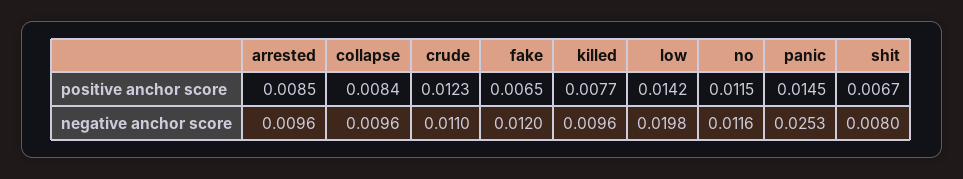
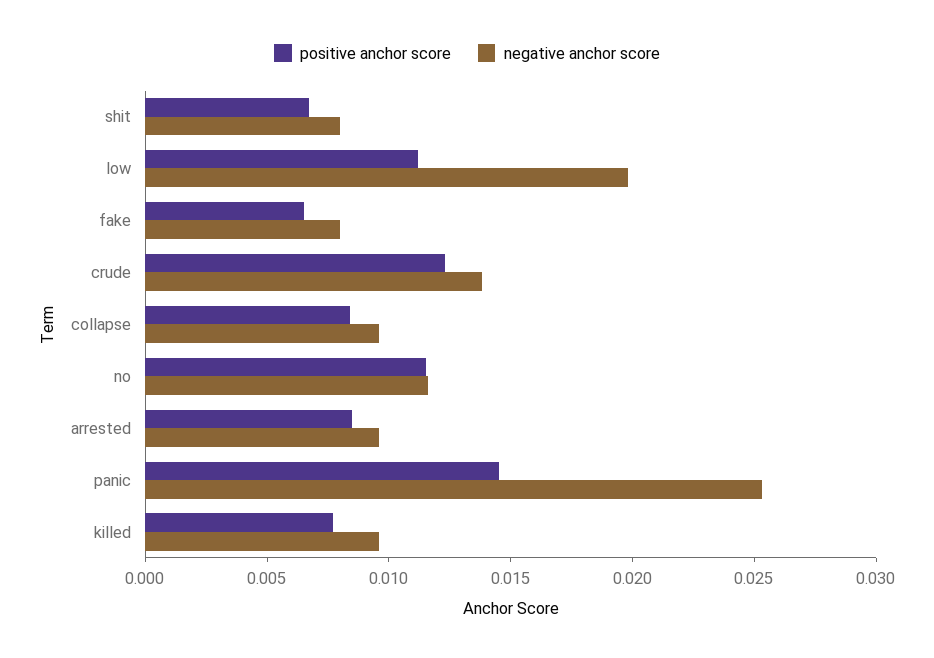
  {
    "positive anchor score": {
      "arrested": 0.0085,
      "collapse": 0.0084,
      "crude": 0.0123,
      "fake": 0.0065,
      "killed": 0.0077,
-     "low": 0.0142,
+     "low": 0.011,
      "no": 0.0115,
      "panic": 0.0145,
      "shit": 0.0067
    },
    "negative anchor score": {
      "arrested": 0.0096,
      "collapse": 0.0096,
-     "crude": 0.011,
+     "crude": 0.014,
-     "fake": 0.012,
+     "fake": 0.008,
      "killed": 0.0096,
      "low": 0.0198,
      "no": 0.0116,
      "panic": 0.0253,
      "shit": 0.008
    }
  }

